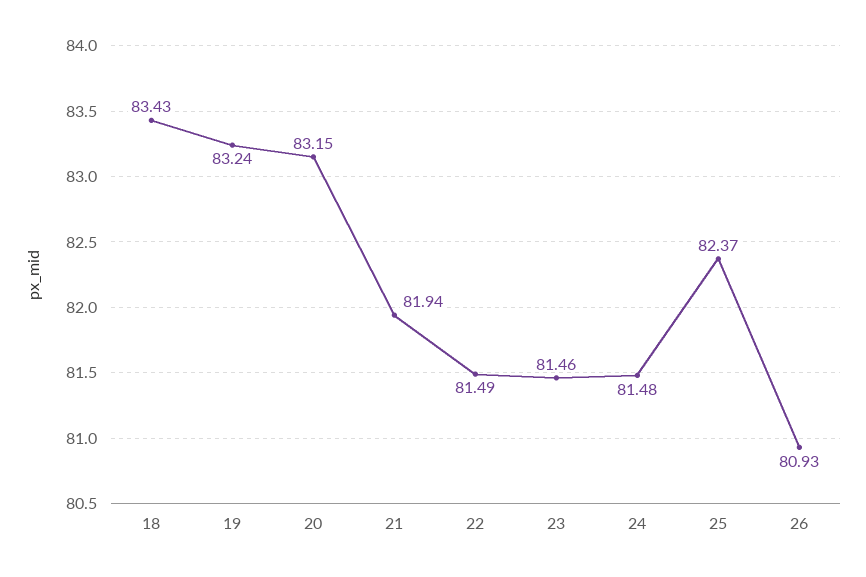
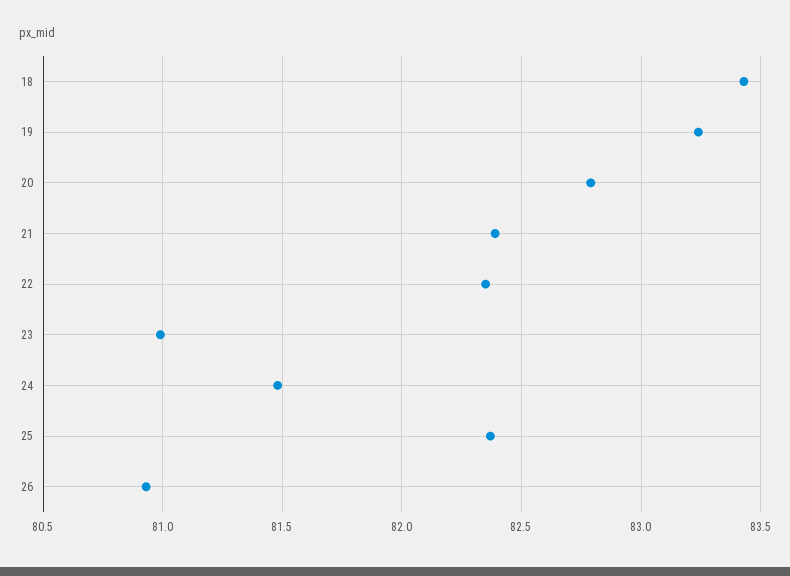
  {
    "18": 83.43,
    "19": 83.24,
-   "20": 83.15,
+   "20": 82.8,
-   "21": 81.94,
+   "21": 82.4,
-   "22": 81.49,
+   "22": 82.35,
-   "23": 81.46,
+   "23": 81,
    "24": 81.48,
    "25": 82.37,
    "26": 80.93
  }

